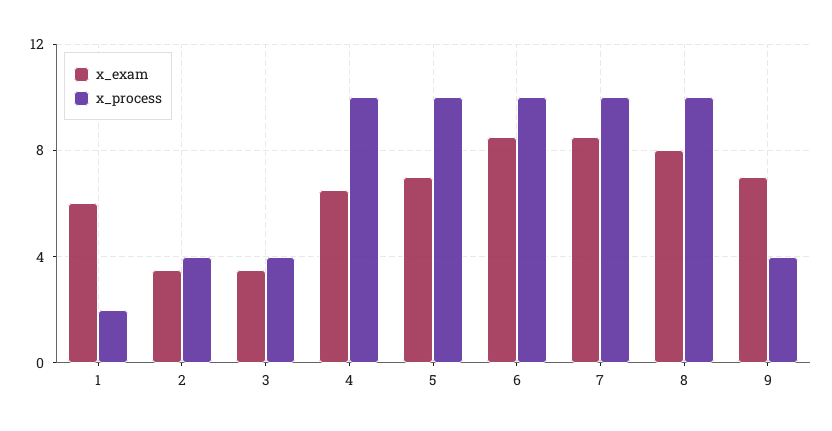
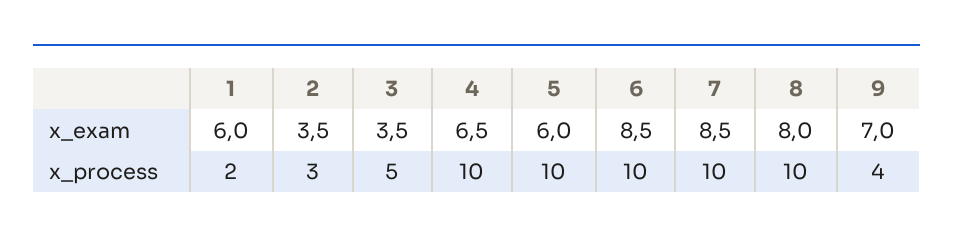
  {
    "x_exam": {
      "1": 6,
      "2": 3.5,
      "3": 3.5,
      "4": 6.5,
-     "5": 7,
+     "5": 6,
      "6": 8.5,
      "7": 8.5,
      "8": 8,
      "9": 7
    },
    "x_process": {
      "1": 2,
-     "2": 4,
+     "2": 3,
-     "3": 4,
+     "3": 5,
      "4": 10,
      "5": 10,
      "6": 10,
      "7": 10,
      "8": 10,
      "9": 4
    }
  }

